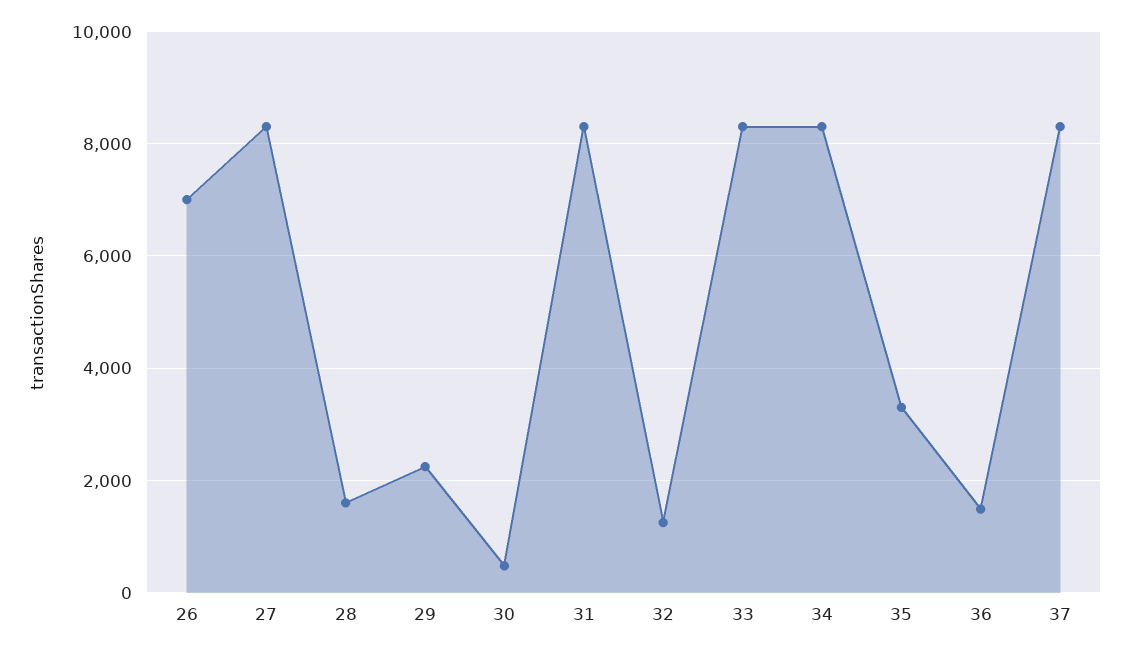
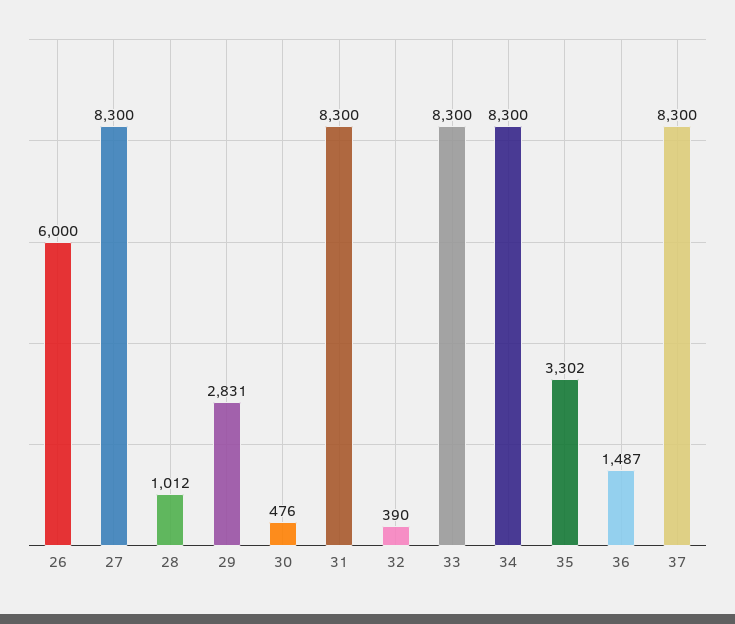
  {
-   "26": 7000,
+   "26": 6000,
    "27": 8300,
-   "28": 1600,
+   "28": 1012,
-   "29": 2200,
+   "29": 2831,
    "30": 476,
    "31": 8300,
-   "32": 1200,
+   "32": 390,
    "33": 8300,
    "34": 8300,
    "35": 3302,
    "36": 1487,
    "37": 8300
  }

